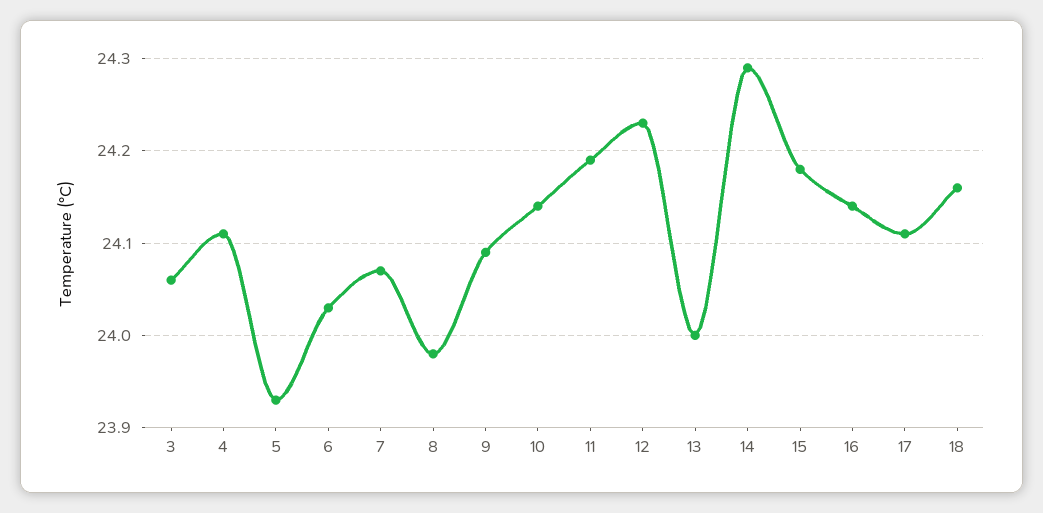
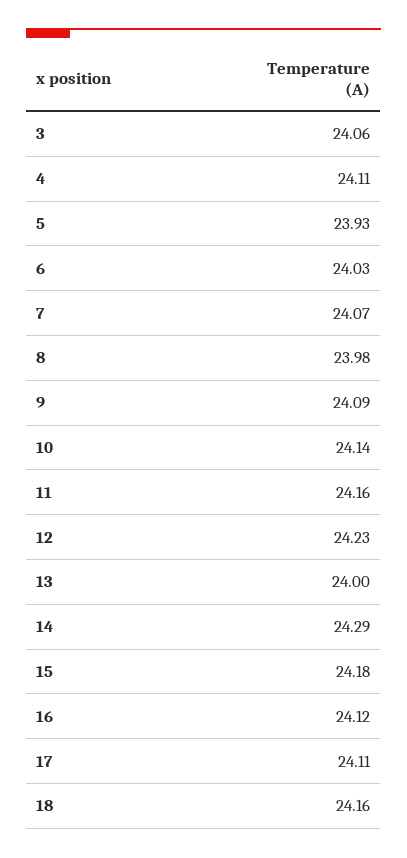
  {
    "3": 24.06,
    "4": 24.11,
    "5": 23.93,
    "6": 24.03,
    "7": 24.07,
    "8": 23.98,
    "9": 24.09,
    "10": 24.14,
-   "11": 24.19,
+   "11": 24.16,
    "12": 24.23,
    "13": 24,
    "14": 24.29,
    "15": 24.18,
-   "16": 24.14,
+   "16": 24.12,
    "17": 24.11,
    "18": 24.16
  }

